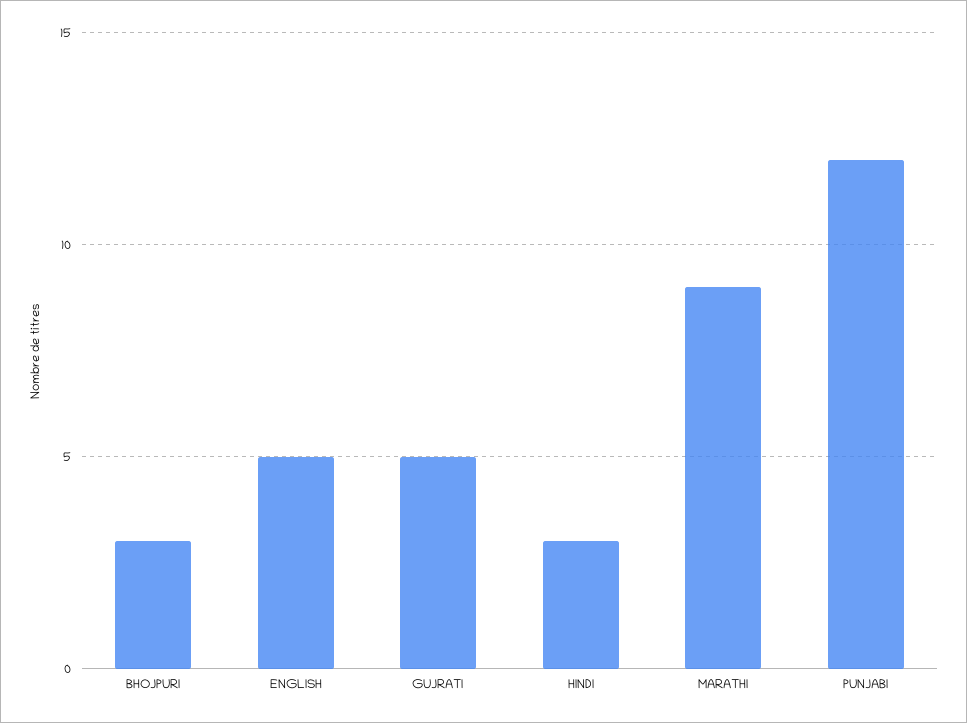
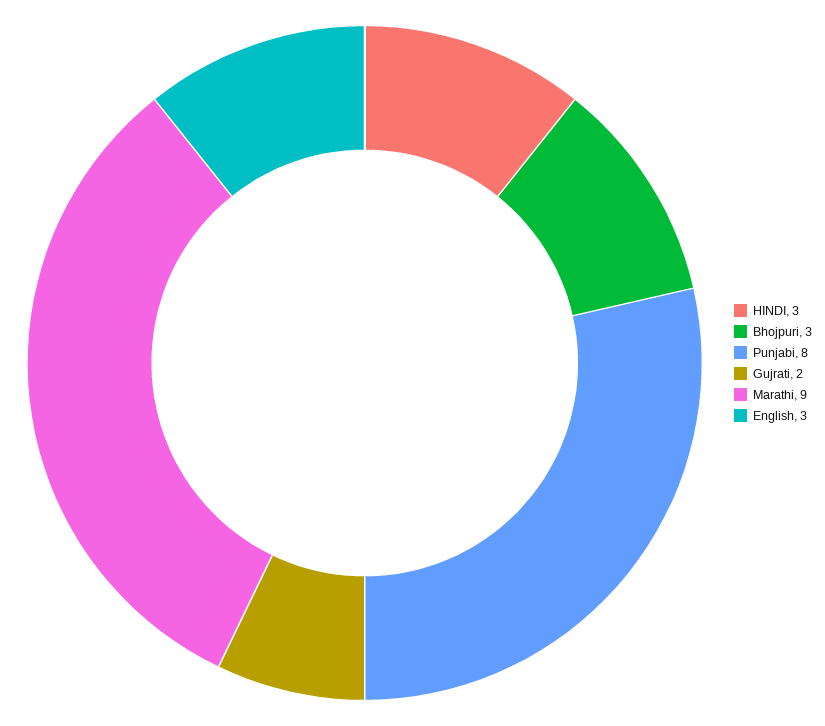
  {
    "BHOJPURI": 3,
-   "ENGLISH": 5,
+   "ENGLISH": 3,
-   "GUJRATI": 5,
+   "GUJRATI": 2,
    "HINDI": 3,
    "MARATHI": 9,
-   "PUNJABI": 12
+   "PUNJABI": 8
  }

